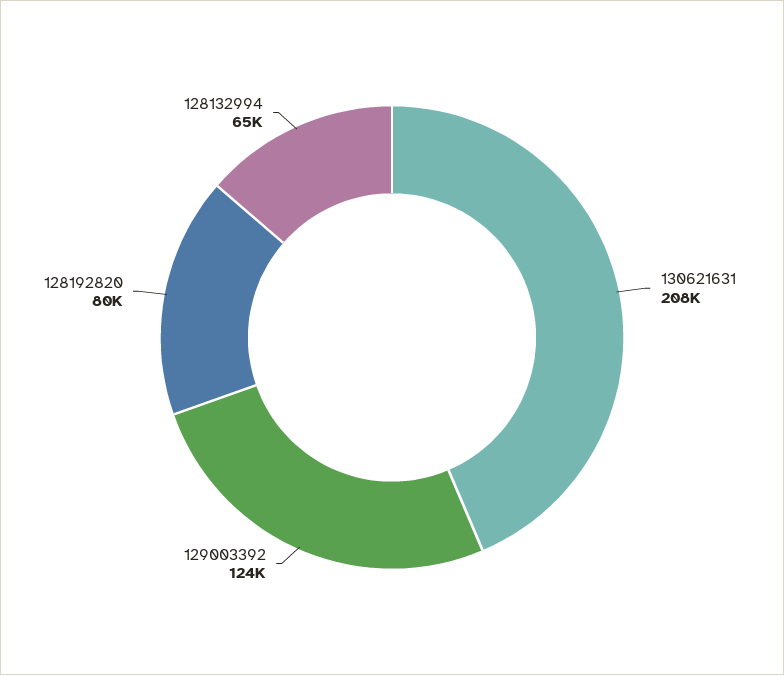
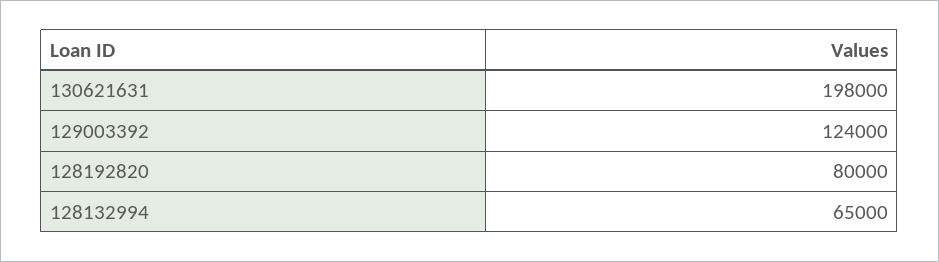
  {
-   "130621631": 208000,
+   "130621631": 198000,
    "129003392": 124000,
    "128192820": 80000,
    "128132994": 65000
  }

